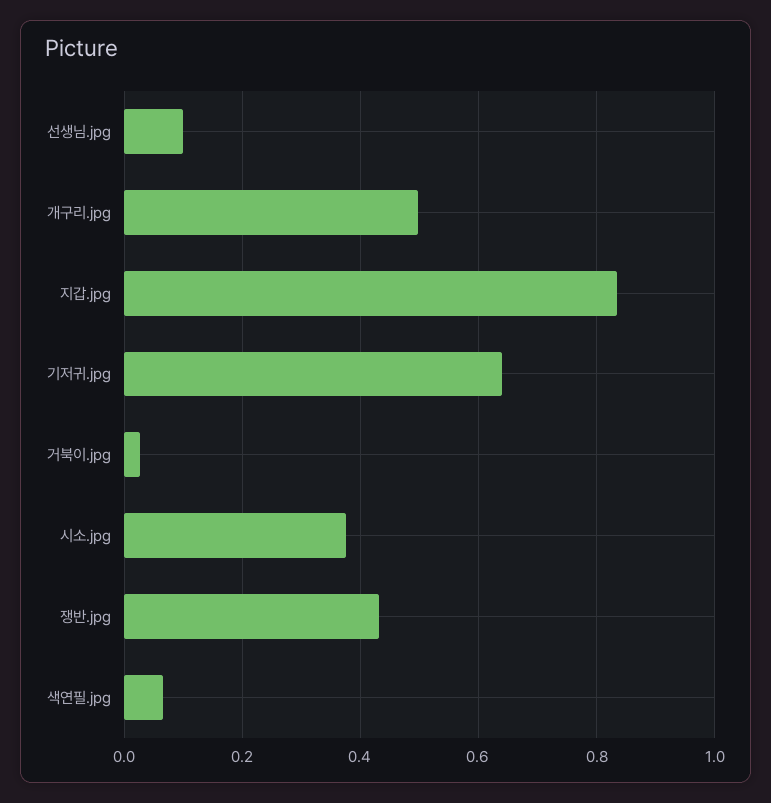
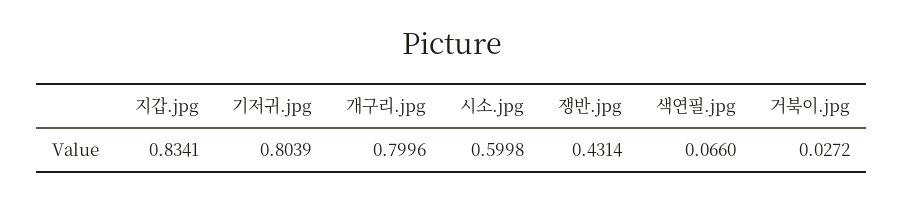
  {
-   "선생님.jpg": 0.1,
-   "개구리.jpg": 0.5,
+   "개구리.jpg": 0.7996,
    "지갑.jpg": 0.8341,
-   "기저귀.jpg": 0.64,
+   "기저귀.jpg": 0.8039,
    "거북이.jpg": 0.0272,
-   "시소.jpg": 0.38,
+   "시소.jpg": 0.5998,
    "쟁반.jpg": 0.4314,
    "색연필.jpg": 0.066
  }

